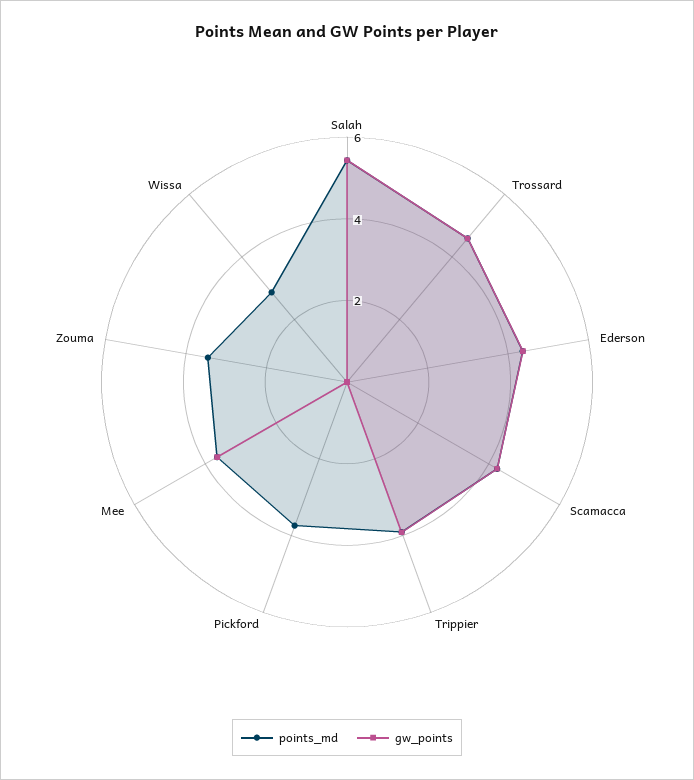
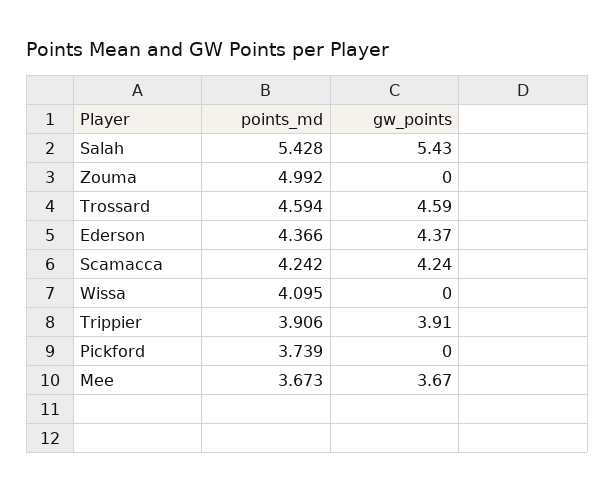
  {
    "points_md": {
      "Salah": 5.428,
      "Trossard": 4.594,
      "Ederson": 4.366,
      "Scamacca": 4.242,
      "Trippier": 3.906,
      "Pickford": 3.739,
      "Mee": 3.673,
-     "Zouma": 3.5,
+     "Zouma": 4.992,
-     "Wissa": 3
+     "Wissa": 4.095
    },
    "gw_points": {
      "Salah": 5.43,
      "Trossard": 4.59,
      "Ederson": 4.37,
      "Scamacca": 4.24,
      "Trippier": 3.91,
      "Pickford": 0,
      "Mee": 3.67,
      "Zouma": 0,
      "Wissa": 0
    }
  }

